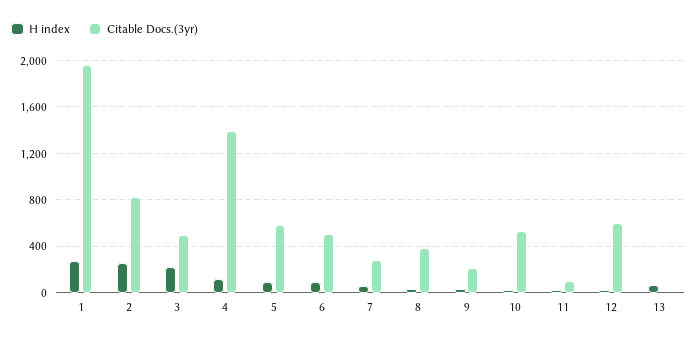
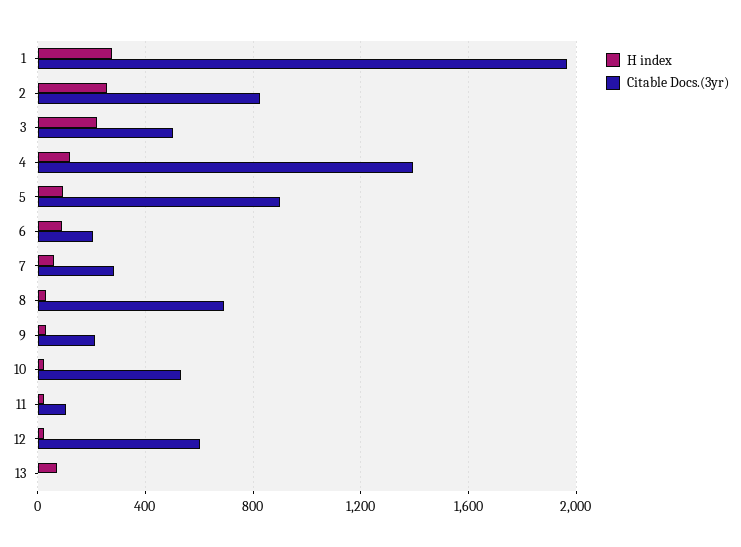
  {
    "H index": {
      "1": 300,
      "2": 250,
      "3": 200,
      "4": 100,
      "5": 100,
      "6": 100,
      "7": 50,
      "8": 50,
      "9": 50,
      "10": 50,
      "11": 0,
      "12": 0,
      "13": 50
    },
    "Citable Docs.(3yr)": {
      "1": 1950,
      "2": 800,
      "3": 500,
      "4": 1400,
-     "5": 600,
+     "5": 900,
-     "6": 500,
+     "6": 200,
      "7": 300,
-     "8": 400,
+     "8": 700,
      "9": 200,
      "10": 550,
      "11": 100,
      "12": 600,
      "13": 0
    }
  }

